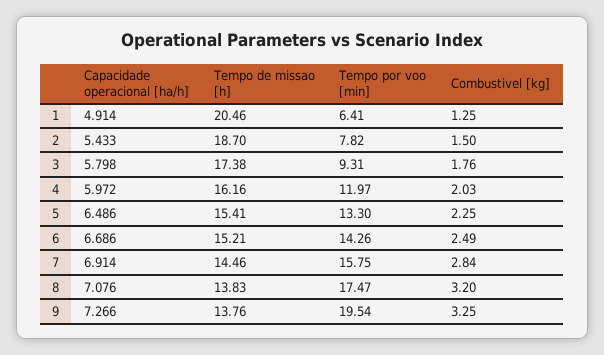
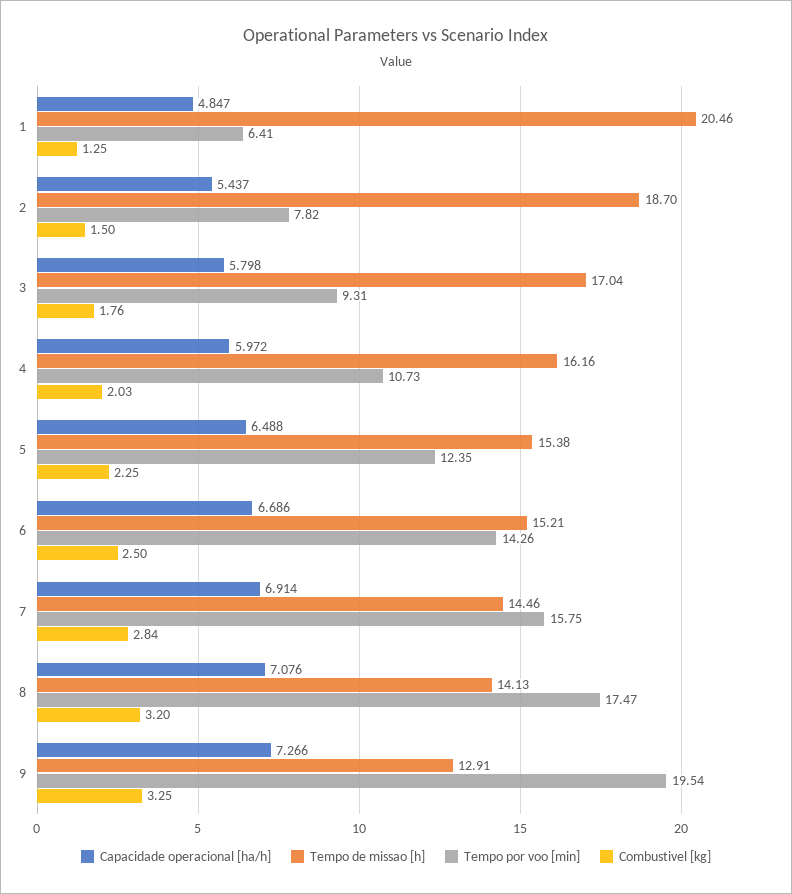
  {
    "Capacidade operacional [ha/h]": {
-     "1": 4.914,
+     "1": 4.847,
-     "2": 5.433,
+     "2": 5.437,
      "3": 5.798,
      "4": 5.972,
-     "5": 6.486,
+     "5": 6.488,
      "6": 6.686,
      "7": 6.914,
      "8": 7.076,
      "9": 7.266
    },
    "Tempo de missao [h]": {
      "1": 20.46,
      "2": 18.7,
-     "3": 17.38,
+     "3": 17.04,
      "4": 16.16,
-     "5": 15.41,
+     "5": 15.38,
      "6": 15.21,
      "7": 14.46,
-     "8": 13.83,
+     "8": 14.13,
-     "9": 13.76
+     "9": 12.91
    },
    "Tempo por voo [min]": {
      "1": 6.41,
      "2": 7.82,
      "3": 9.31,
-     "4": 11.97,
+     "4": 10.73,
-     "5": 13.3,
+     "5": 12.35,
      "6": 14.26,
      "7": 15.75,
      "8": 17.47,
      "9": 19.54
    },
    "Combustivel [kg]": {
      "1": 1.25,
      "2": 1.5,
      "3": 1.76,
      "4": 2.03,
      "5": 2.25,
-     "6": 2.49,
+     "6": 2.5,
      "7": 2.84,
      "8": 3.2,
      "9": 3.25
    }
  }

